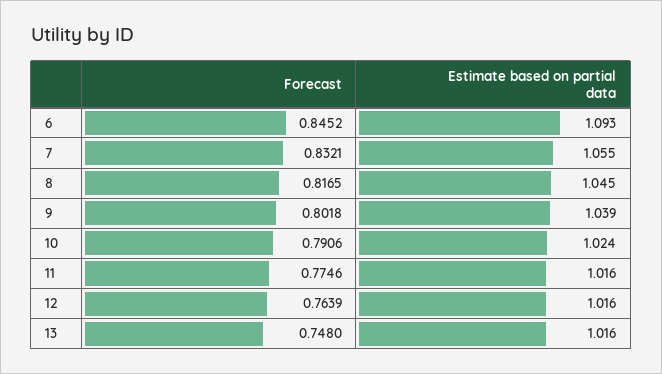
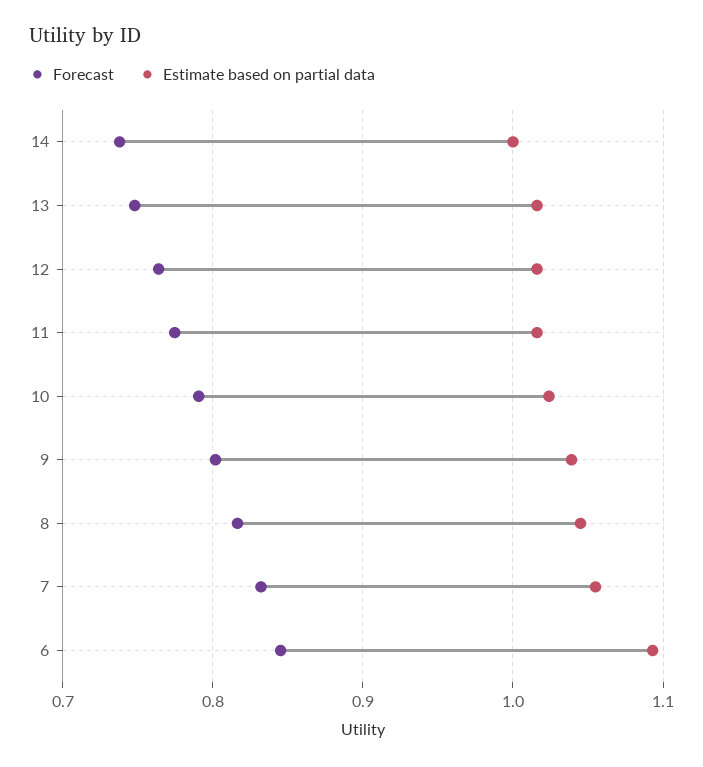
  {
    "Forecast": {
      "6": 0.8452,
      "7": 0.8321,
      "8": 0.8165,
      "9": 0.8018,
      "10": 0.7906,
      "11": 0.7746,
      "12": 0.7639,
-     "13": 0.748
+     "13": 0.748,
+     "14": 0.74
    },
    "Estimate based on partial data": {
      "6": 1.093,
      "7": 1.055,
      "8": 1.045,
      "9": 1.039,
      "10": 1.024,
      "11": 1.016,
      "12": 1.016,
-     "13": 1.016
+     "13": 1.016,
+     "14": 1
    }
  }

